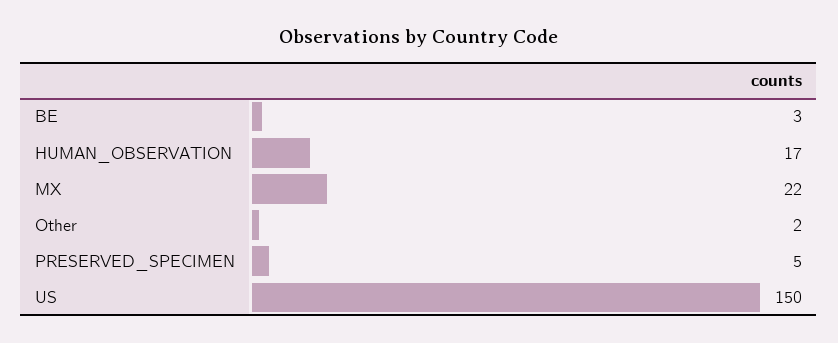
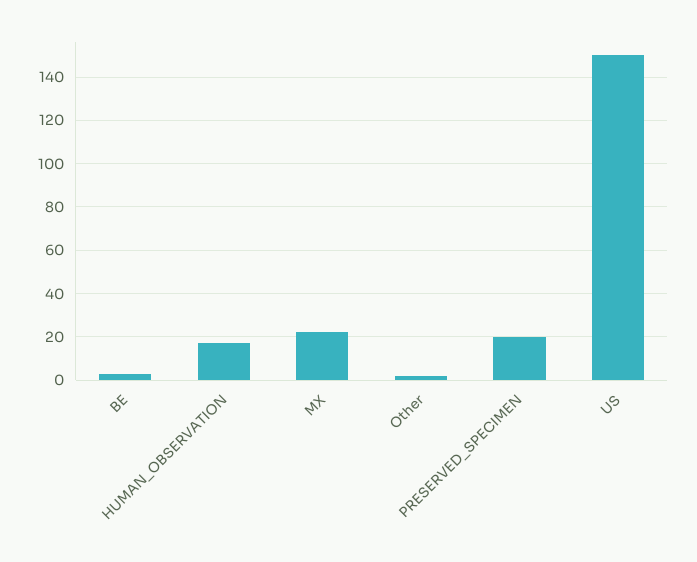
  {
    "BE": 3,
    "HUMAN_OBSERVATION": 17,
    "MX": 22,
    "Other": 2,
-   "PRESERVED_SPECIMEN": 5,
+   "PRESERVED_SPECIMEN": 20,
    "US": 150
  }

